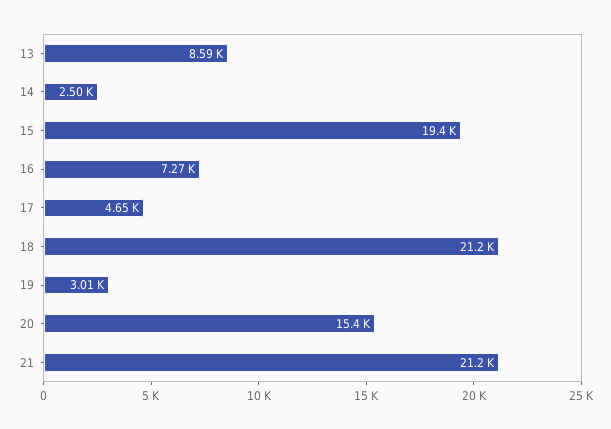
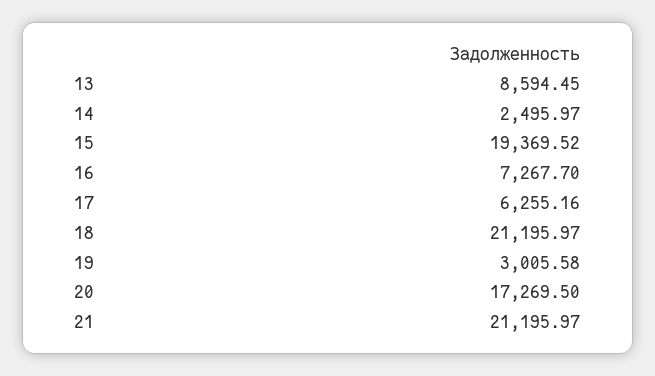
  {
    "13": 8594.45,
    "14": 2495.97,
    "15": 19369.52,
    "16": 7267.7,
-   "17": 4650,
+   "17": 6255.16,
    "18": 21195.97,
    "19": 3005.58,
-   "20": 15400,
+   "20": 17269.5,
    "21": 21195.97
  }

